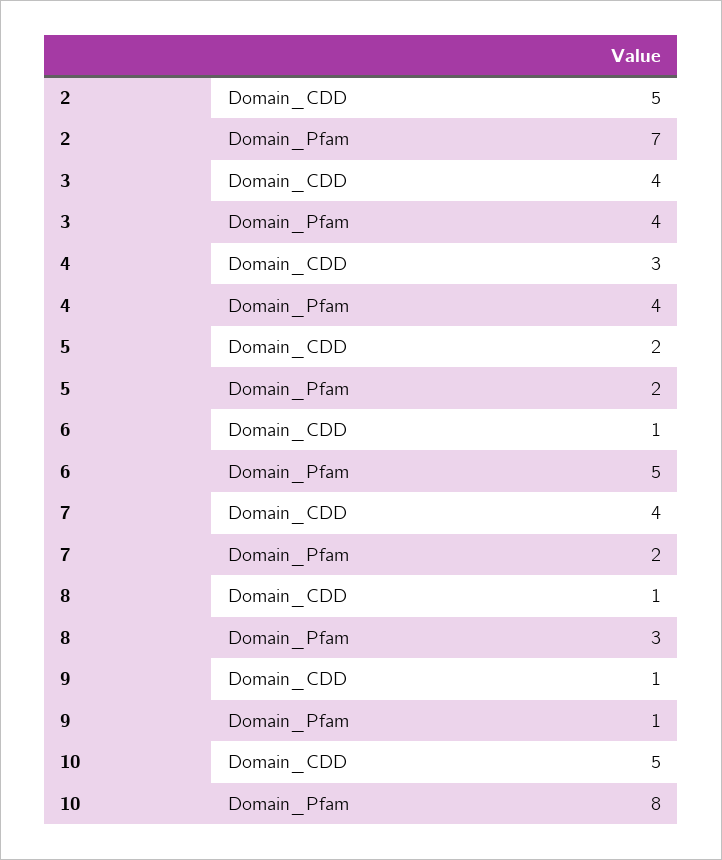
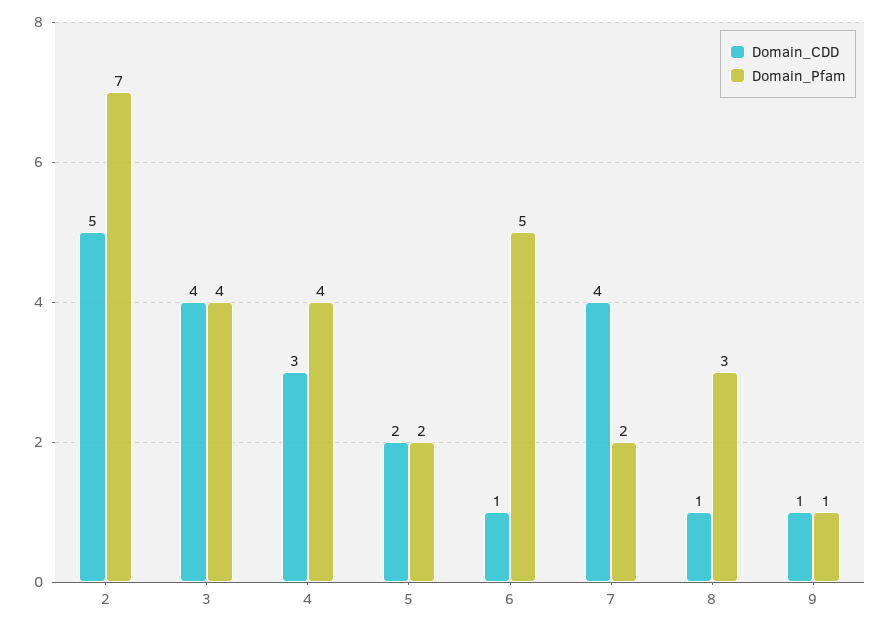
  {
    "Domain_CDD": {
      "2": 5,
      "3": 4,
      "4": 3,
      "5": 2,
      "6": 1,
      "7": 4,
      "8": 1,
-     "9": 1,
+     "9": 1
-     "10": 5
    },
    "Domain_Pfam": {
      "2": 7,
      "3": 4,
      "4": 4,
      "5": 2,
      "6": 5,
      "7": 2,
      "8": 3,
-     "9": 1,
+     "9": 1
-     "10": 8
    }
  }

